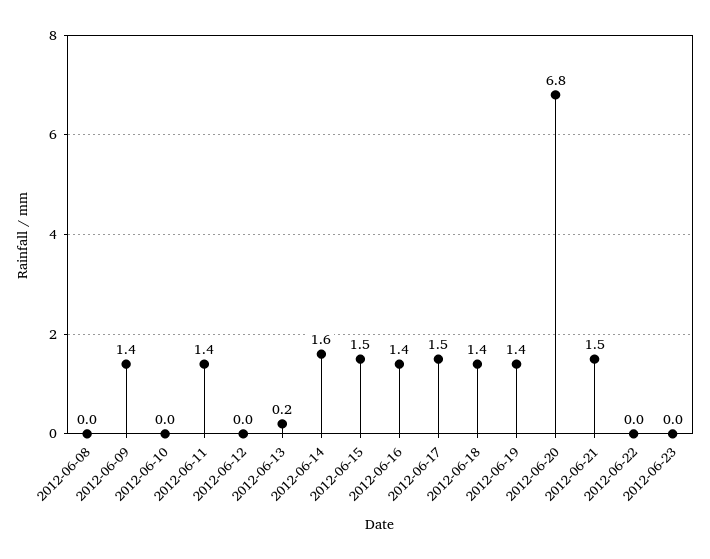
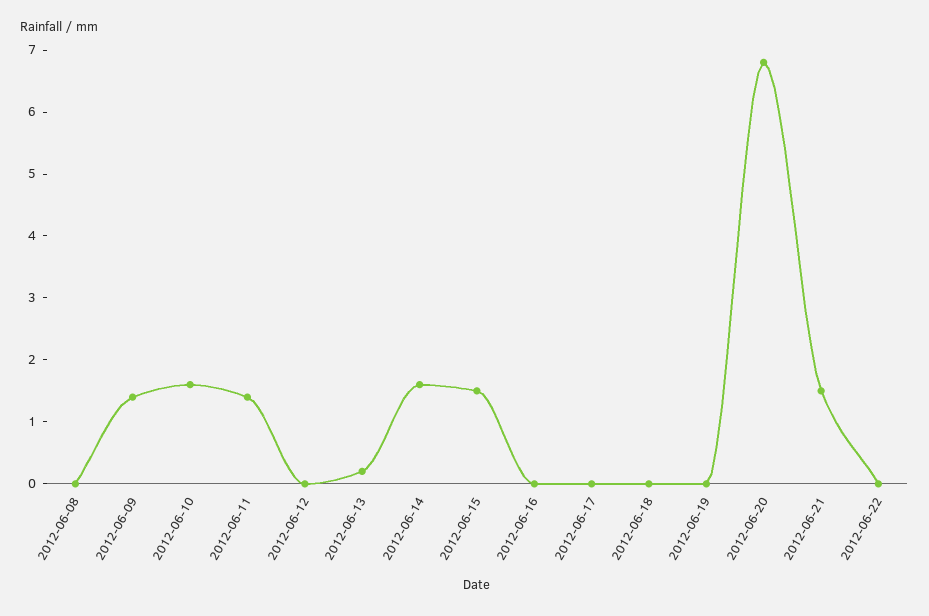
  {
    "2012-06-08": 0,
    "2012-06-09": 1.4,
-   "2012-06-10": 0,
+   "2012-06-10": 1.5,
    "2012-06-11": 1.4,
    "2012-06-12": 0,
    "2012-06-13": 0.2,
    "2012-06-14": 1.6,
    "2012-06-15": 1.5,
-   "2012-06-16": 1.4,
+   "2012-06-16": 0,
-   "2012-06-17": 1.5,
+   "2012-06-17": 0,
-   "2012-06-18": 1.4,
+   "2012-06-18": 0,
-   "2012-06-19": 1.4,
+   "2012-06-19": 0,
    "2012-06-20": 6.8,
    "2012-06-21": 1.5,
-   "2012-06-22": 0,
+   "2012-06-22": 0
-   "2012-06-23": 0
  }

